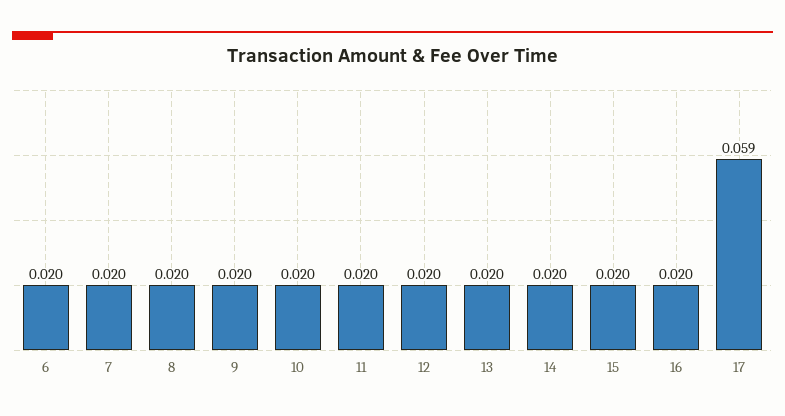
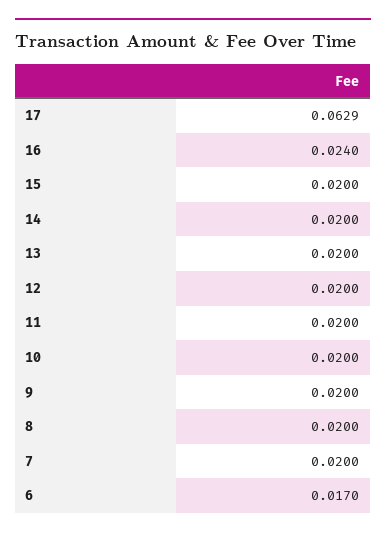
  {
-   "6": 0.02,
+   "6": 0.017,
    "7": 0.02,
    "8": 0.02,
    "9": 0.02,
    "10": 0.02,
    "11": 0.02,
    "12": 0.02,
    "13": 0.02,
    "14": 0.02,
    "15": 0.02,
-   "16": 0.02,
+   "16": 0.024,
-   "17": 0.059
+   "17": 0.0629
  }

